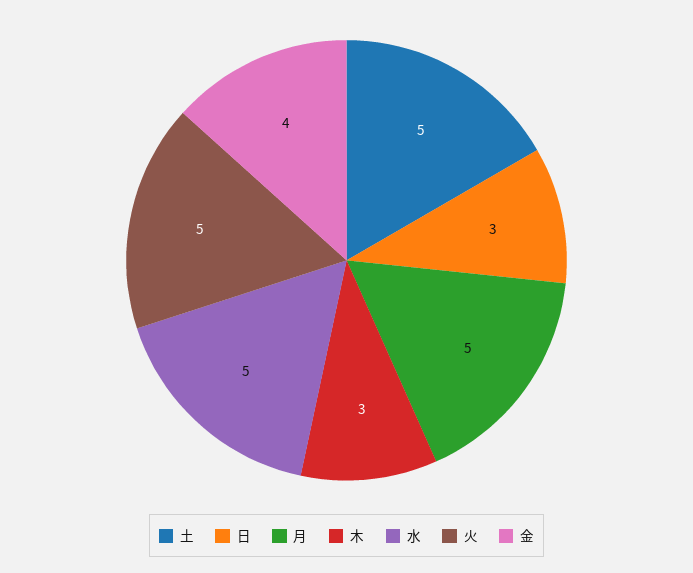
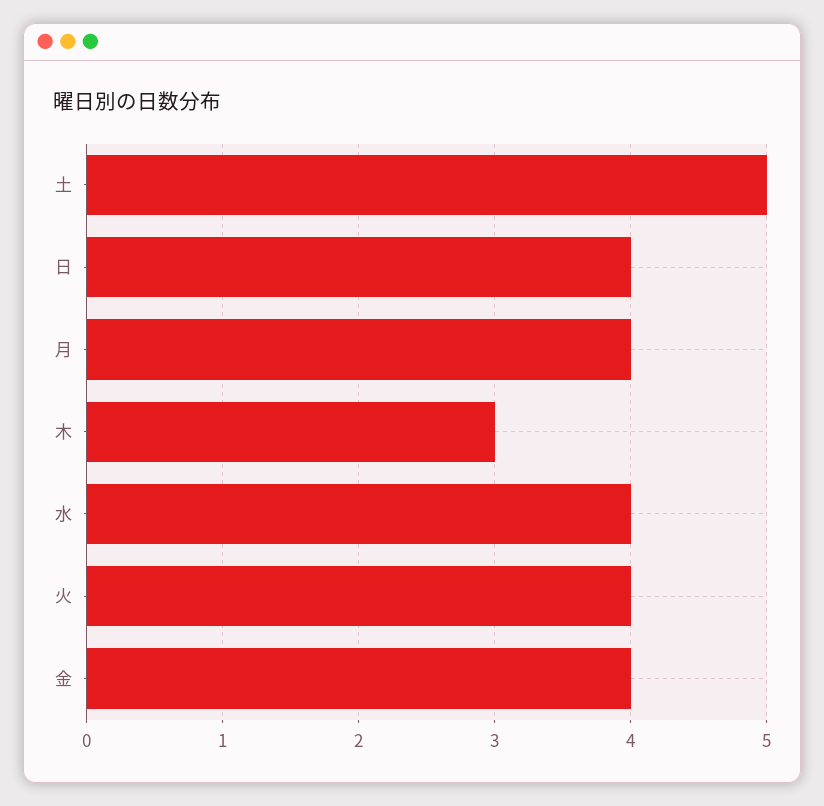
  {
    "土": 5,
-   "日": 3,
+   "日": 4,
-   "月": 5,
+   "月": 4,
    "木": 3,
-   "水": 5,
+   "水": 4,
-   "火": 5,
+   "火": 4,
    "金": 4
  }

